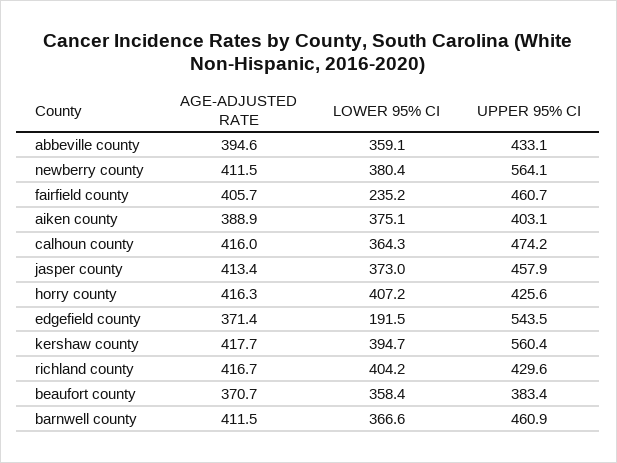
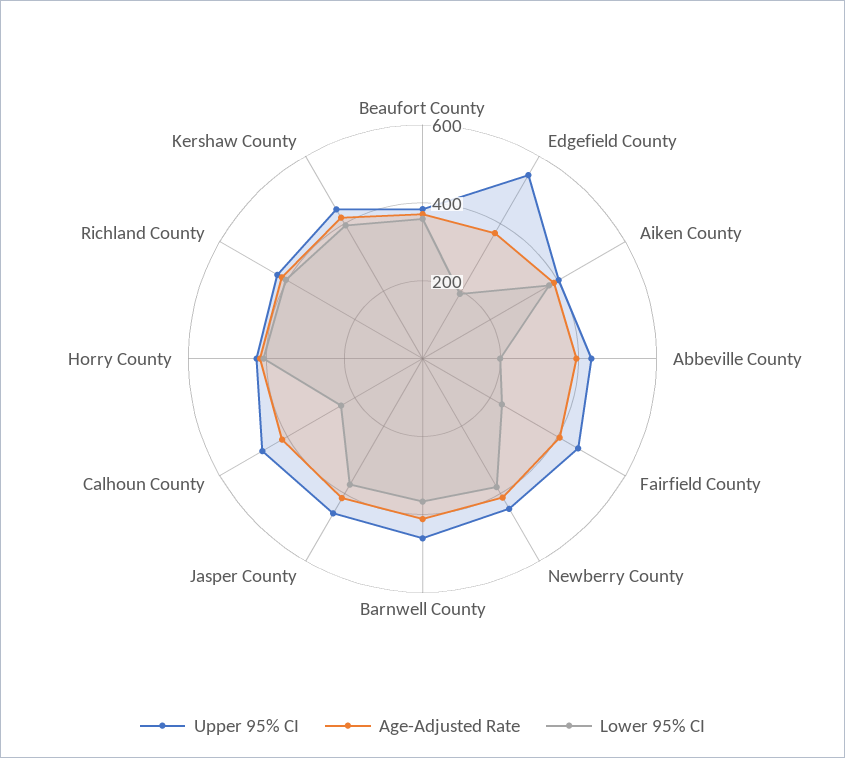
  {
    "AGE-ADJUSTED RATE": {
      "abbeville county": 394.6,
      "newberry county": 411.5,
      "fairfield county": 405.7,
      "aiken county": 388.9,
      "calhoun county": 416,
      "jasper county": 413.4,
      "horry county": 416.3,
      "edgefield county": 371.4,
      "kershaw county": 417.7,
      "richland county": 416.7,
      "beaufort county": 370.7,
      "barnwell county": 411.5
    },
    "LOWER 95% CI": {
-     "abbeville county": 359.1,
+     "abbeville county": 200,
      "newberry county": 380.4,
      "fairfield county": 235.2,
      "aiken county": 375.1,
-     "calhoun county": 364.3,
+     "calhoun county": 250,
      "jasper county": 373,
      "horry county": 407.2,
      "edgefield county": 191.5,
      "kershaw county": 394.7,
      "richland county": 404.2,
      "beaufort county": 358.4,
      "barnwell county": 366.6
    },
    "UPPER 95% CI": {
      "abbeville county": 433.1,
-     "newberry county": 564.1,
+     "newberry county": 450,
      "fairfield county": 460.7,
      "aiken county": 403.1,
      "calhoun county": 474.2,
      "jasper county": 457.9,
      "horry county": 425.6,
      "edgefield county": 543.5,
-     "kershaw county": 560.4,
+     "kershaw county": 450,
      "richland county": 429.6,
      "beaufort county": 383.4,
      "barnwell county": 460.9
    }
  }

